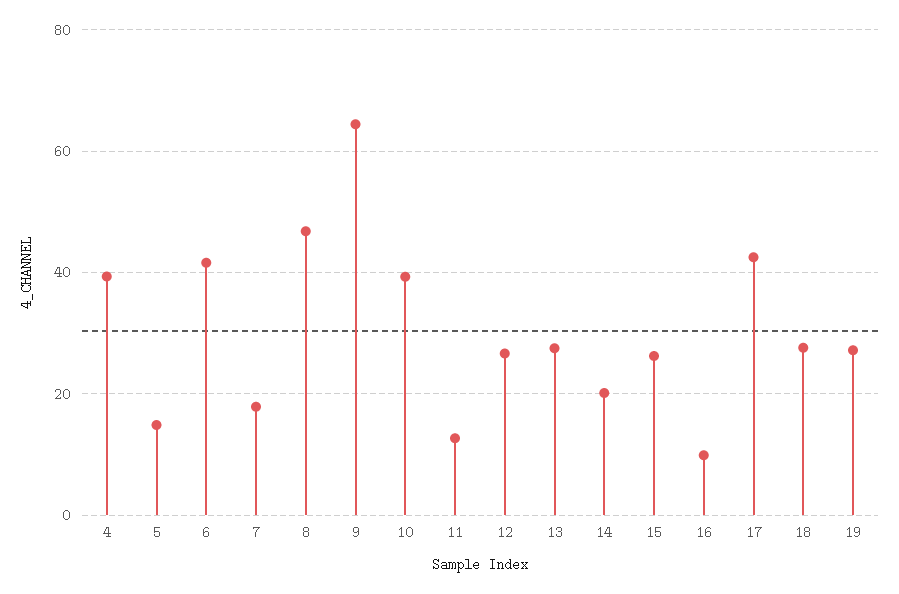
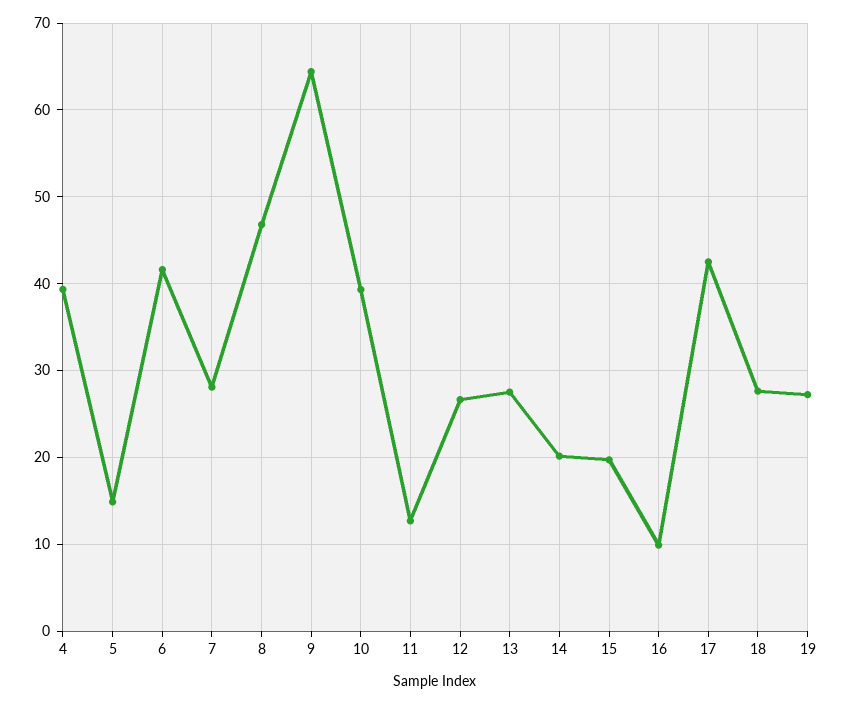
  {
    "4": 39,
    "5": 15,
    "6": 42,
-   "7": 18,
+   "7": 28,
    "8": 47,
    "9": 64,
    "10": 39,
    "11": 13,
    "12": 27,
    "13": 28,
    "14": 20,
-   "15": 26,
+   "15": 20,
    "16": 10,
    "17": 43,
    "18": 28,
    "19": 27
  }

